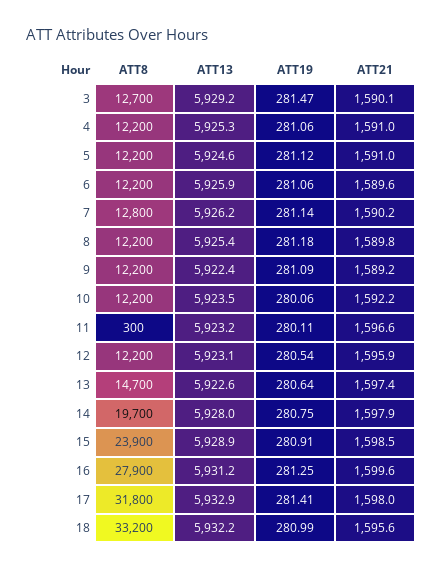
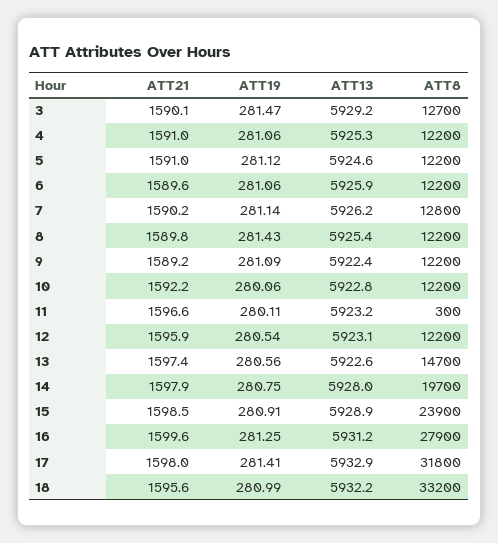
  {
    "ATT8": {
      "3": 12700,
      "4": 12200,
      "5": 12200,
      "6": 12200,
      "7": 12800,
      "8": 12200,
      "9": 12200,
      "10": 12200,
      "11": 300,
      "12": 12200,
      "13": 14700,
      "14": 19700,
      "15": 23900,
      "16": 27900,
      "17": 31800,
      "18": 33200
    },
    "ATT13": {
      "3": 5929.2,
      "4": 5925.3,
      "5": 5924.6,
      "6": 5925.9,
      "7": 5926.2,
      "8": 5925.4,
      "9": 5922.4,
-     "10": 5923.5,
+     "10": 5922.8,
      "11": 5923.2,
      "12": 5923.1,
      "13": 5922.6,
      "14": 5928,
      "15": 5928.9,
      "16": 5931.2,
      "17": 5932.9,
      "18": 5932.2
    },
    "ATT19": {
      "3": 281.47,
      "4": 281.06,
      "5": 281.12,
      "6": 281.06,
      "7": 281.14,
-     "8": 281.18,
+     "8": 281.43,
      "9": 281.09,
      "10": 280.06,
      "11": 280.11,
      "12": 280.54,
-     "13": 280.64,
+     "13": 280.56,
      "14": 280.75,
      "15": 280.91,
      "16": 281.25,
      "17": 281.41,
      "18": 280.99
    },
    "ATT21": {
      "3": 1590.1,
      "4": 1591,
      "5": 1591,
      "6": 1589.6,
      "7": 1590.2,
      "8": 1589.8,
      "9": 1589.2,
      "10": 1592.2,
      "11": 1596.6,
      "12": 1595.9,
      "13": 1597.4,
      "14": 1597.9,
      "15": 1598.5,
      "16": 1599.6,
      "17": 1598,
      "18": 1595.6
    }
  }

